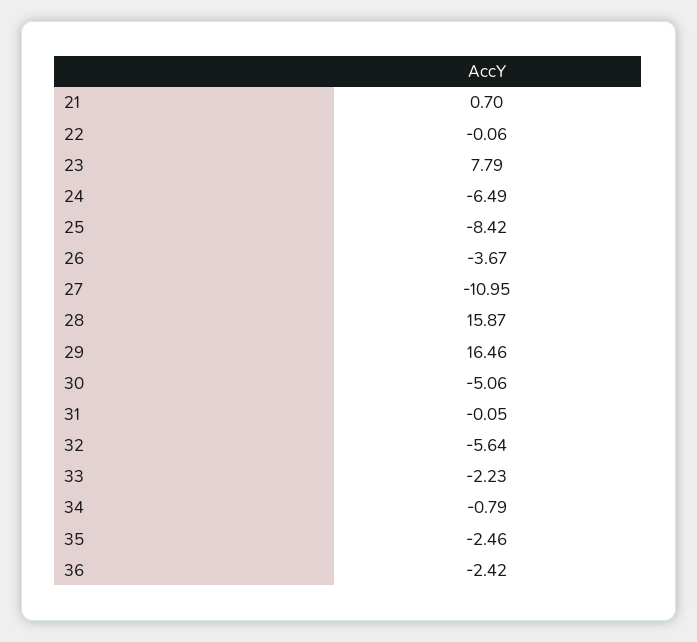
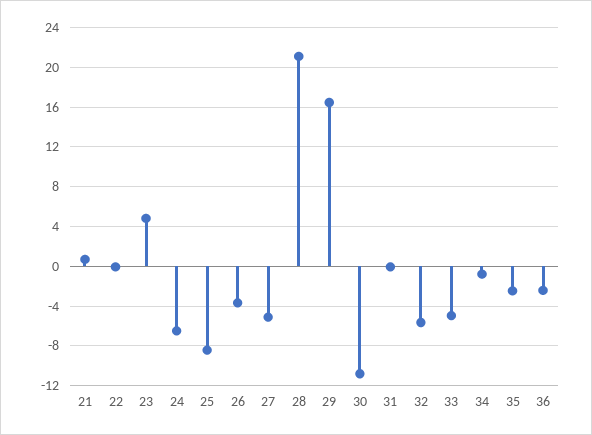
  {
    "21": 0.7,
    "22": -0.06,
-   "23": 7.79,
+   "23": 5,
    "24": -6.49,
    "25": -8.42,
    "26": -3.67,
-   "27": -10.95,
+   "27": -5,
-   "28": 15.87,
+   "28": 21,
    "29": 16.46,
-   "30": -5.06,
+   "30": -11,
    "31": -0.05,
    "32": -5.64,
-   "33": -2.23,
+   "33": -5,
    "34": -0.79,
    "35": -2.46,
    "36": -2.42
  }

